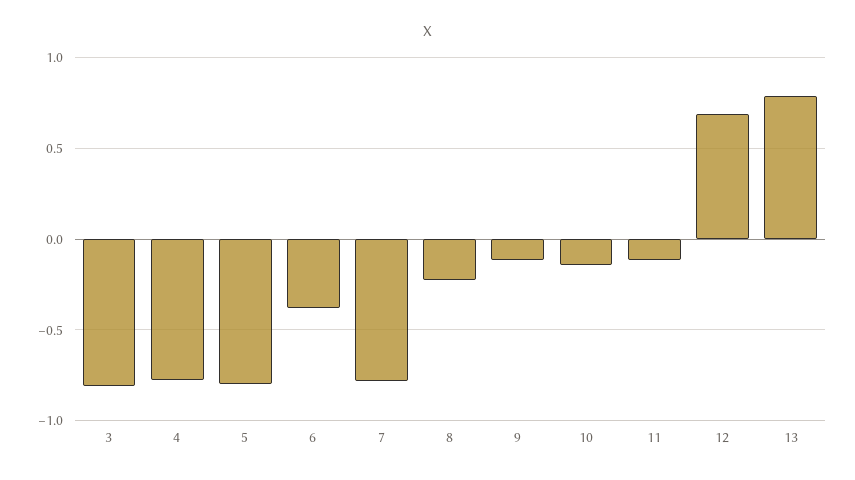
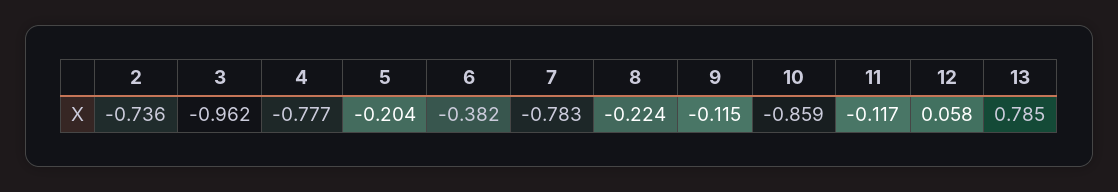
  {
-   "3": -0.8,
+   "3": -0.962,
    "4": -0.777,
-   "5": -0.8,
+   "5": -0.204,
    "6": -0.382,
    "7": -0.783,
    "8": -0.224,
    "9": -0.115,
-   "10": -0.15,
+   "10": -0.859,
    "11": -0.117,
-   "12": 0.7,
+   "12": 0.058,
-   "13": 0.785
+   "13": 0.785,
+   "2": -0.736
  }

